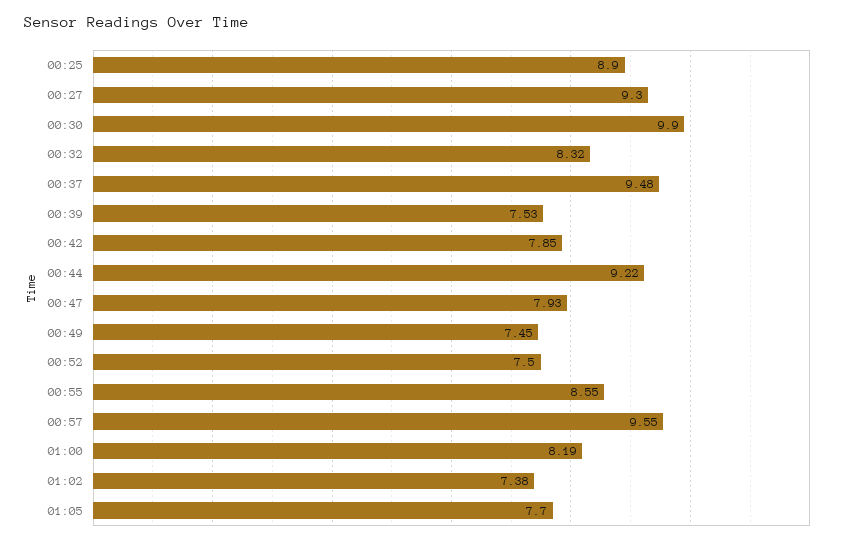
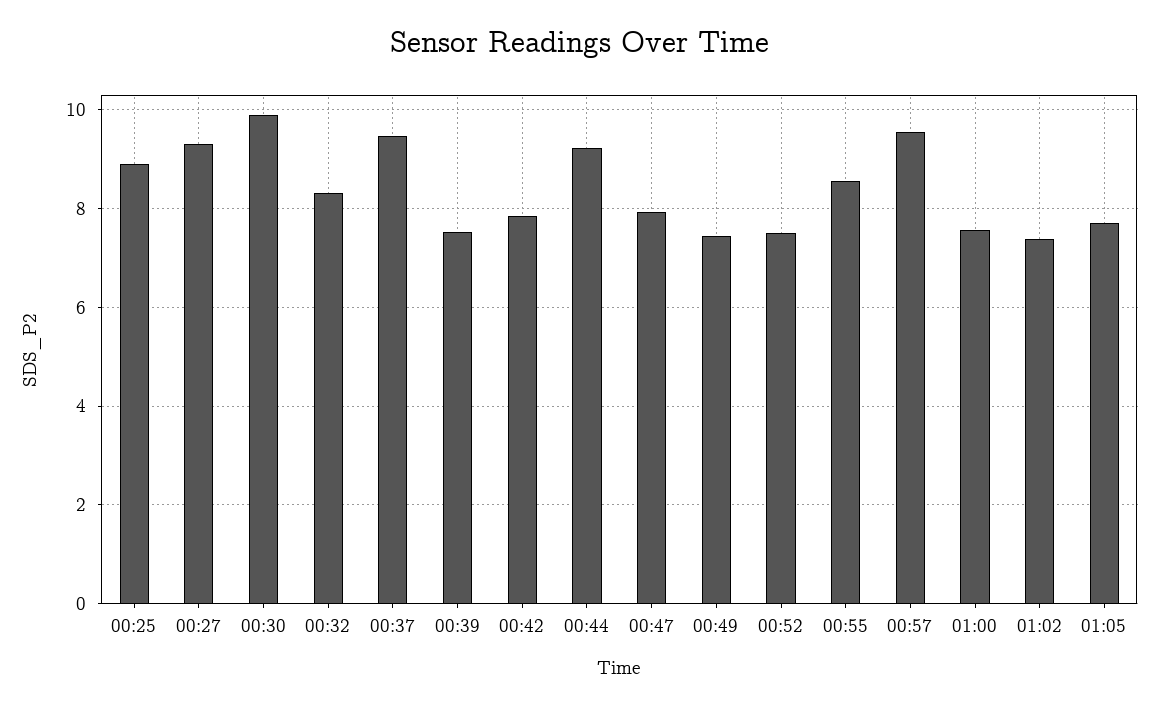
  {
    "00:25": 8.9,
    "00:27": 9.3,
    "00:30": 9.9,
    "00:32": 8.32,
    "00:37": 9.48,
    "00:39": 7.53,
    "00:42": 7.85,
    "00:44": 9.22,
    "00:47": 7.93,
    "00:49": 7.45,
    "00:52": 7.5,
    "00:55": 8.55,
    "00:57": 9.55,
-   "01:00": 8.19,
+   "01:00": 7.6,
    "01:02": 7.38,
    "01:05": 7.7
  }

